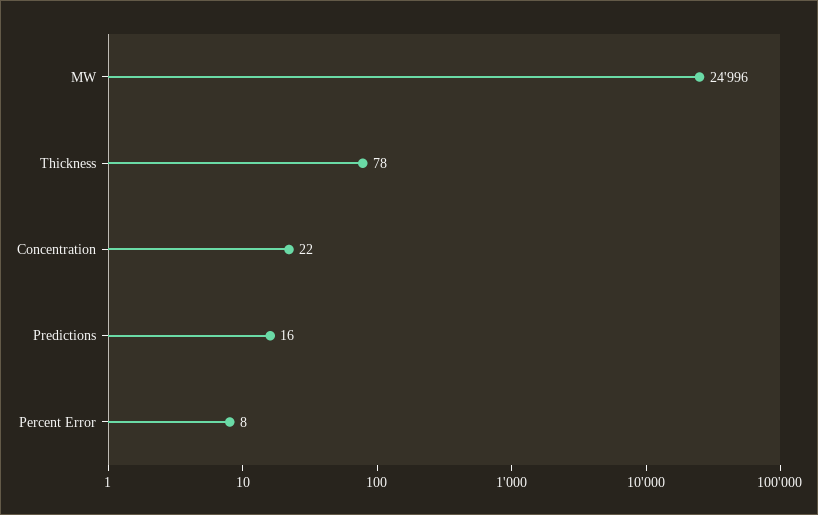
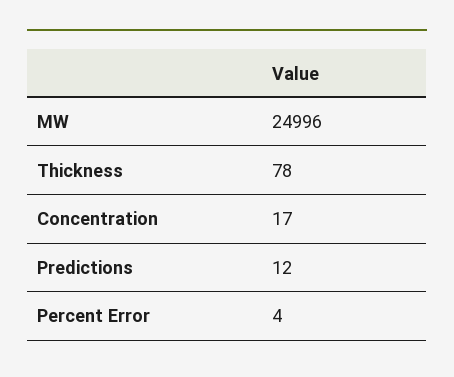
  {
    "MW": 24996,
    "Thickness": 78,
-   "Concentration": 22,
+   "Concentration": 17,
-   "Predictions": 16,
+   "Predictions": 12,
-   "Percent Error": 8
+   "Percent Error": 4
  }

